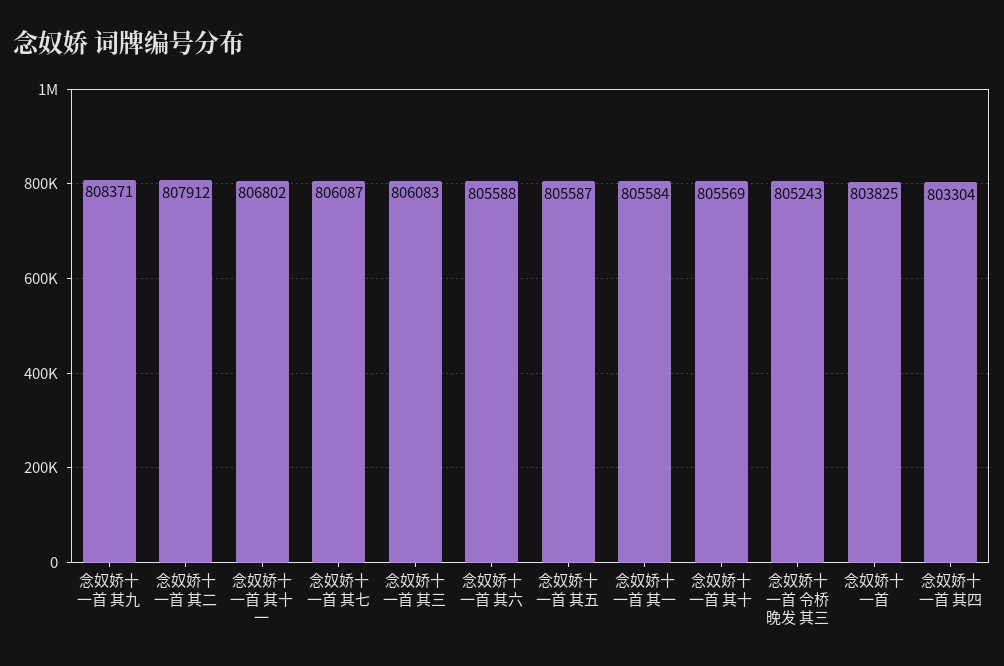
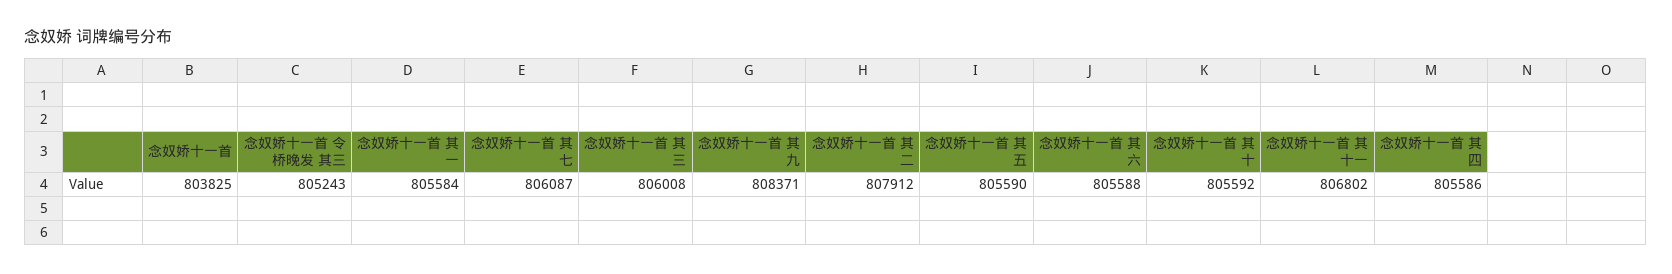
  {
    "念奴娇十一首 其九": 808371,
    "念奴娇十一首 其二": 807912,
    "念奴娇十一首 其十一": 806802,
    "念奴娇十一首 其七": 806087,
-   "念奴娇十一首 其三": 806083,
+   "念奴娇十一首 其三": 806008,
    "念奴娇十一首 其六": 805588,
-   "念奴娇十一首 其五": 805587,
+   "念奴娇十一首 其五": 805590,
    "念奴娇十一首 其一": 805584,
-   "念奴娇十一首 其十": 805569,
+   "念奴娇十一首 其十": 805592,
    "念奴娇十一首 令桥晚发 其三": 805243,
    "念奴娇十一首": 803825,
-   "念奴娇十一首 其四": 803304
+   "念奴娇十一首 其四": 805586
  }

